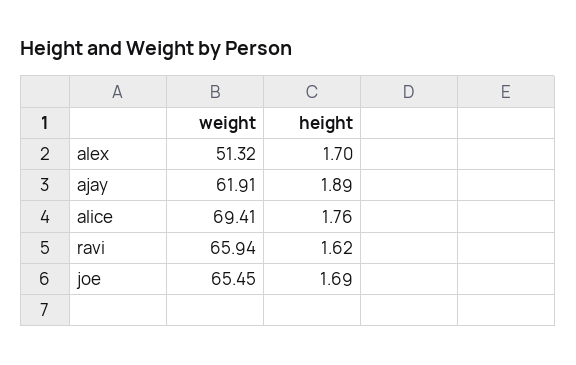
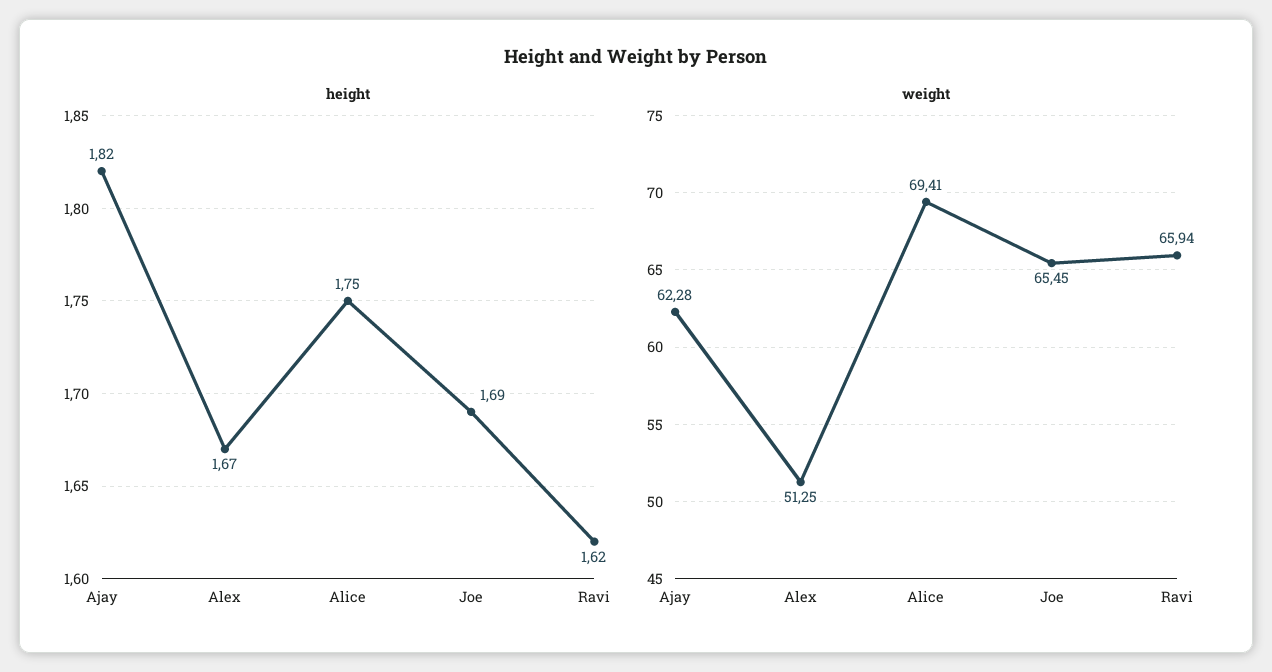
  {
    "weight": {
-     "alex": 51.32,
+     "alex": 51.25,
-     "ajay": 61.91,
+     "ajay": 62.28,
      "alice": 69.41,
      "ravi": 65.94,
      "joe": 65.45
    },
    "height": {
-     "alex": 1.7,
+     "alex": 1.67,
-     "ajay": 1.89,
+     "ajay": 1.82,
-     "alice": 1.76,
+     "alice": 1.75,
      "ravi": 1.62,
      "joe": 1.69
    }
  }

